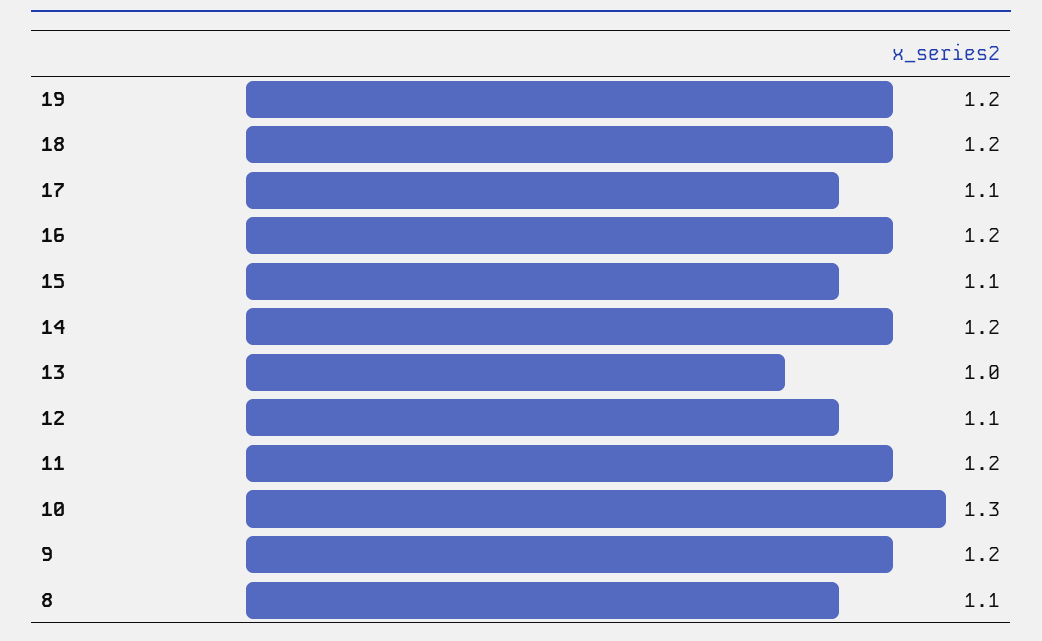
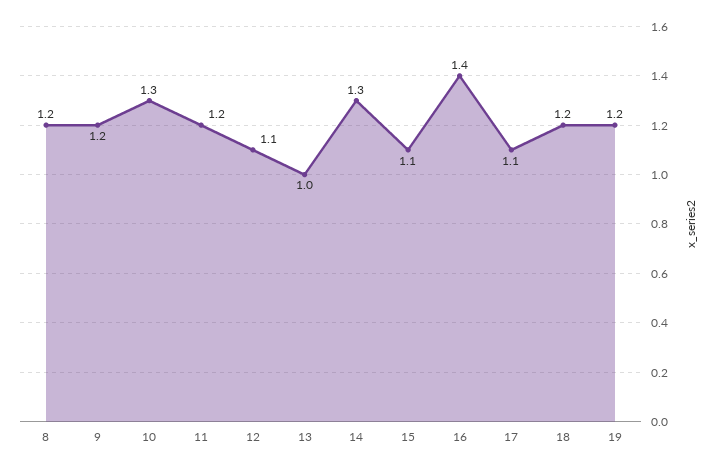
  {
    "19": 1.2,
    "18": 1.2,
    "17": 1.1,
-   "16": 1.2,
+   "16": 1.4,
    "15": 1.1,
-   "14": 1.2,
+   "14": 1.3,
    "13": 1,
    "12": 1.1,
    "11": 1.2,
    "10": 1.3,
    "9": 1.2,
-   "8": 1.1
+   "8": 1.2
  }

